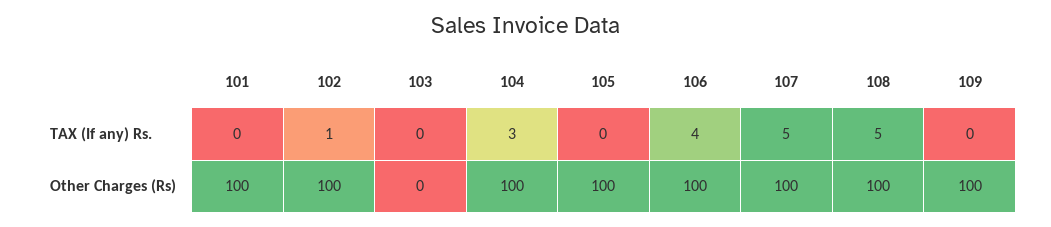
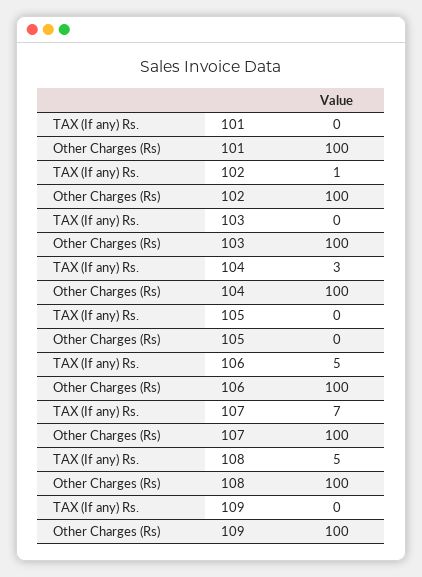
  {
    "101": {
      "TAX (If any) Rs.": 0,
      "Other Charges (Rs)": 100
    },
    "102": {
      "TAX (If any) Rs.": 1,
      "Other Charges (Rs)": 100
    },
    "103": {
      "TAX (If any) Rs.": 0,
-     "Other Charges (Rs)": 0
+     "Other Charges (Rs)": 100
    },
    "104": {
      "TAX (If any) Rs.": 3,
      "Other Charges (Rs)": 100
    },
    "105": {
      "TAX (If any) Rs.": 0,
-     "Other Charges (Rs)": 100
+     "Other Charges (Rs)": 0
    },
    "106": {
-     "TAX (If any) Rs.": 4,
+     "TAX (If any) Rs.": 5,
      "Other Charges (Rs)": 100
    },
    "107": {
-     "TAX (If any) Rs.": 5,
+     "TAX (If any) Rs.": 7,
      "Other Charges (Rs)": 100
    },
    "108": {
      "TAX (If any) Rs.": 5,
      "Other Charges (Rs)": 100
    },
    "109": {
      "TAX (If any) Rs.": 0,
      "Other Charges (Rs)": 100
    }
  }

